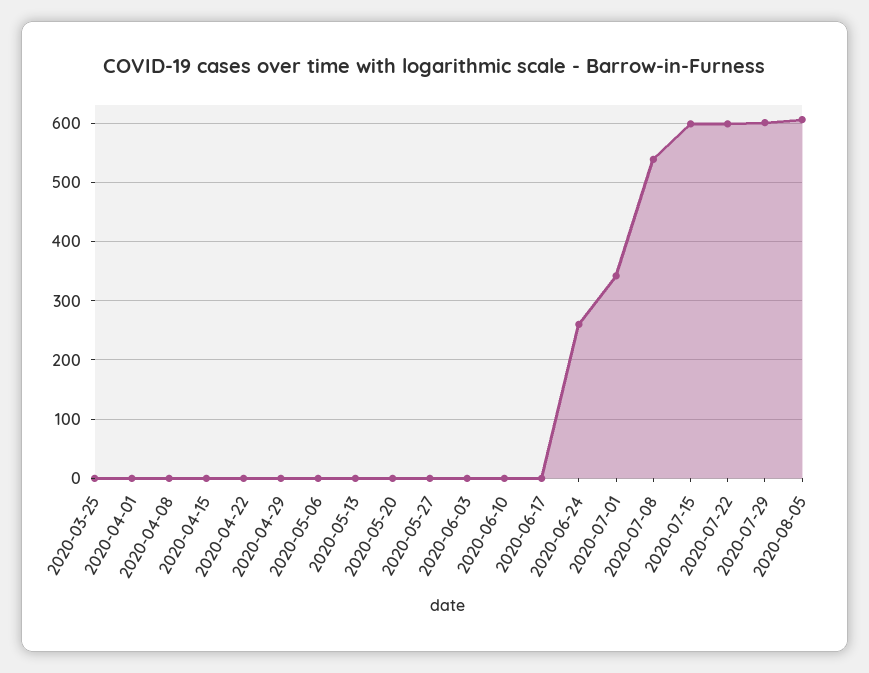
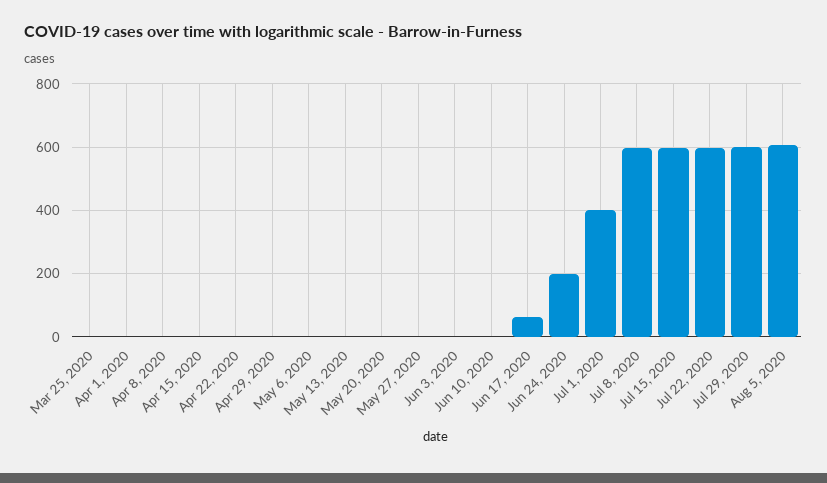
  {
    "2020-03-25": 0,
    "2020-04-01": 0,
    "2020-04-08": 0,
    "2020-04-15": 0,
    "2020-04-22": 0,
    "2020-04-29": 0,
    "2020-05-06": 0,
    "2020-05-13": 0,
    "2020-05-20": 0,
    "2020-05-27": 0,
    "2020-06-03": 0,
    "2020-06-10": 0,
-   "2020-06-17": 0,
+   "2020-06-17": 60,
-   "2020-06-24": 260,
+   "2020-06-24": 200,
-   "2020-07-01": 340,
+   "2020-07-01": 400,
-   "2020-07-08": 540,
+   "2020-07-08": 600,
    "2020-07-15": 600,
    "2020-07-22": 600,
    "2020-07-29": 600,
    "2020-08-05": 600
  }

